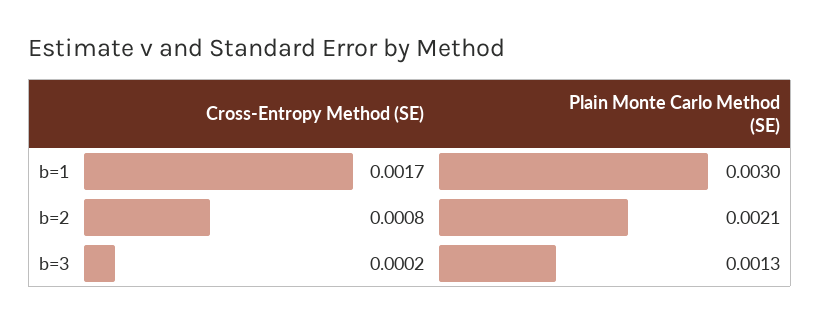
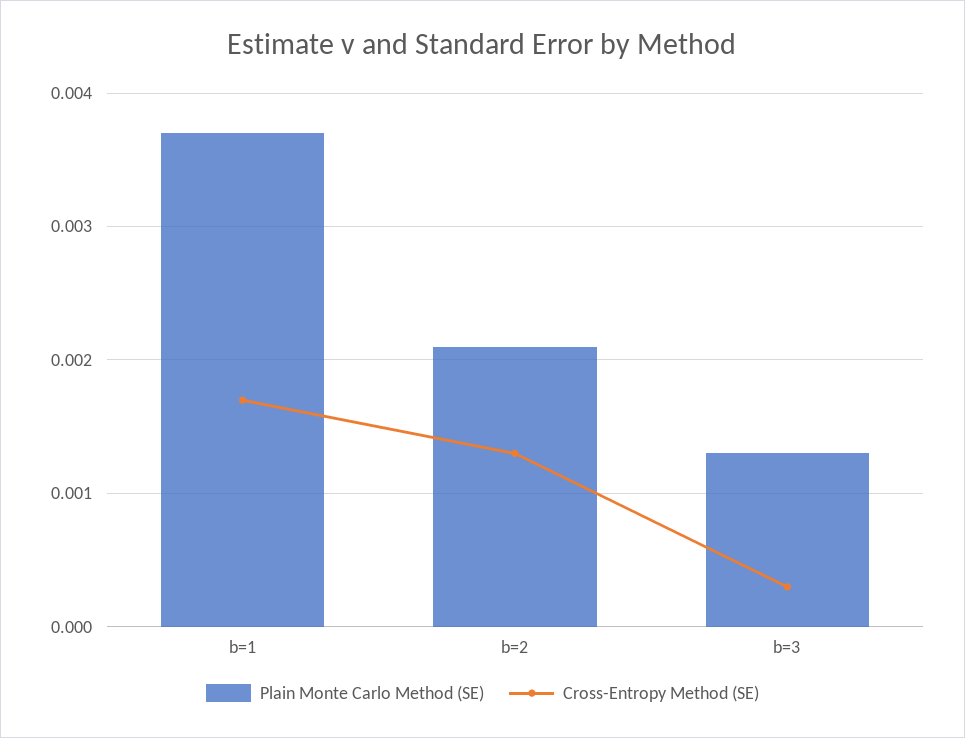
  {
    "Cross-Entropy Method (SE)": {
      "b=1": 0.0017,
-     "b=2": 0.0008,
+     "b=2": 0.0013,
-     "b=3": 0.0002
+     "b=3": 0.0003
    },
    "Plain Monte Carlo Method (SE)": {
-     "b=1": 0.003,
+     "b=1": 0.0037,
      "b=2": 0.0021,
      "b=3": 0.0013
    }
  }

